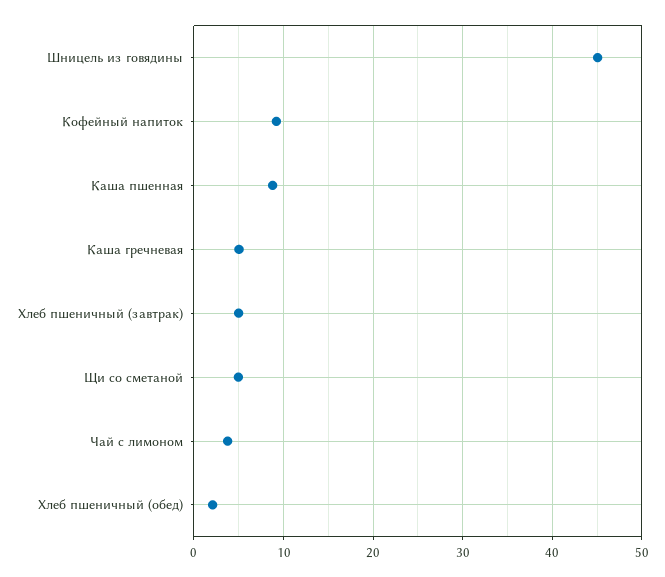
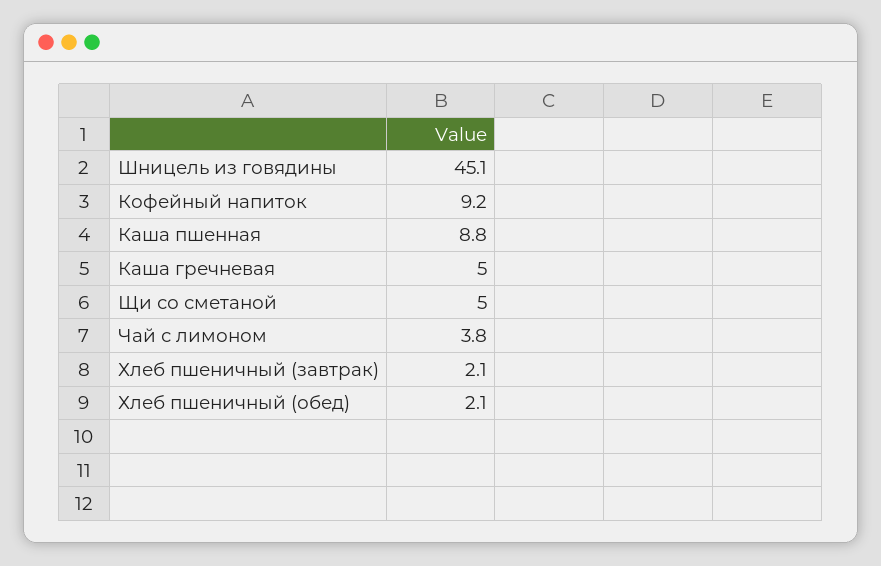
  {
    "Шницель из говядины": 45.1,
    "Кофейный напиток": 9.2,
    "Каша пшенная": 8.8,
    "Каша гречневая": 5,
-   "Хлеб пшеничный (завтрак)": 5,
+   "Хлеб пшеничный (завтрак)": 2.1,
    "Щи со сметаной": 5,
    "Чай с лимоном": 3.8,
    "Хлеб пшеничный (обед)": 2.1
  }

